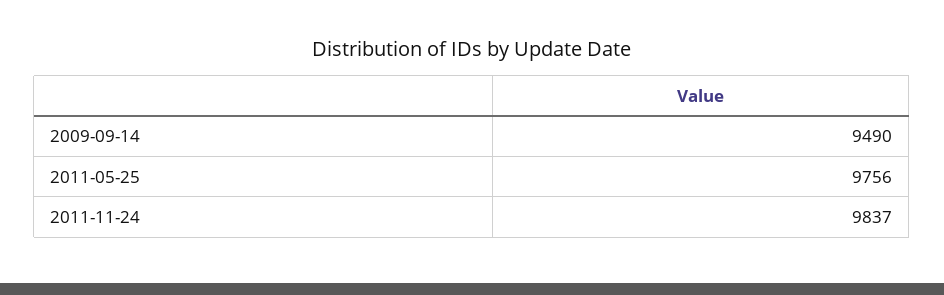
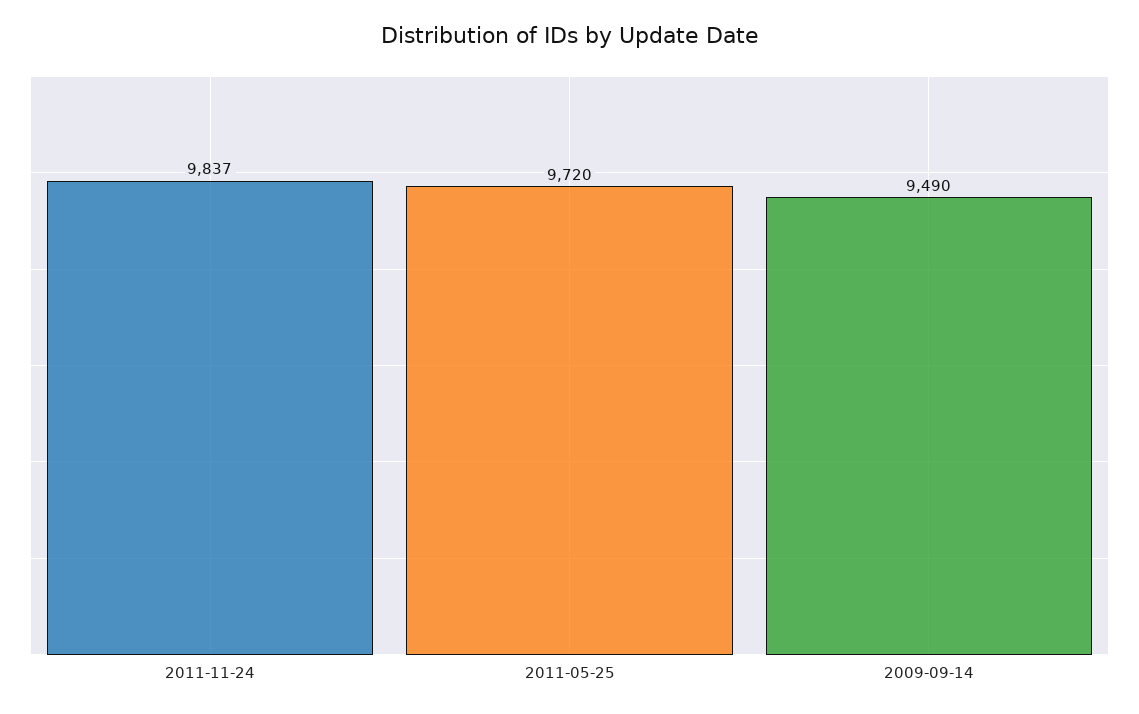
  {
    "2009-09-14": 9490,
-   "2011-05-25": 9756,
+   "2011-05-25": 9720,
    "2011-11-24": 9837
  }

